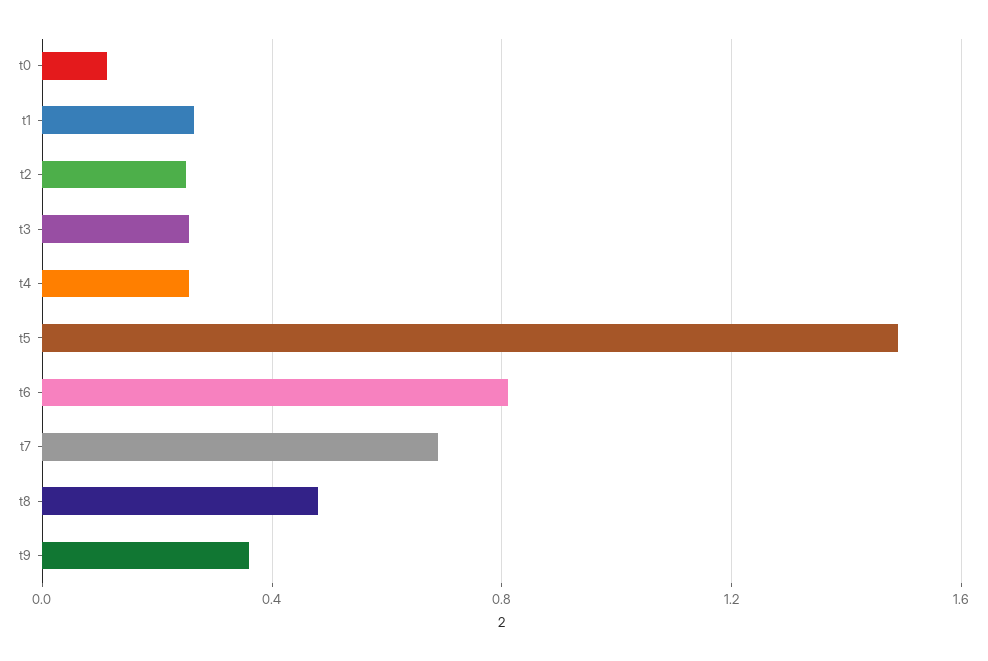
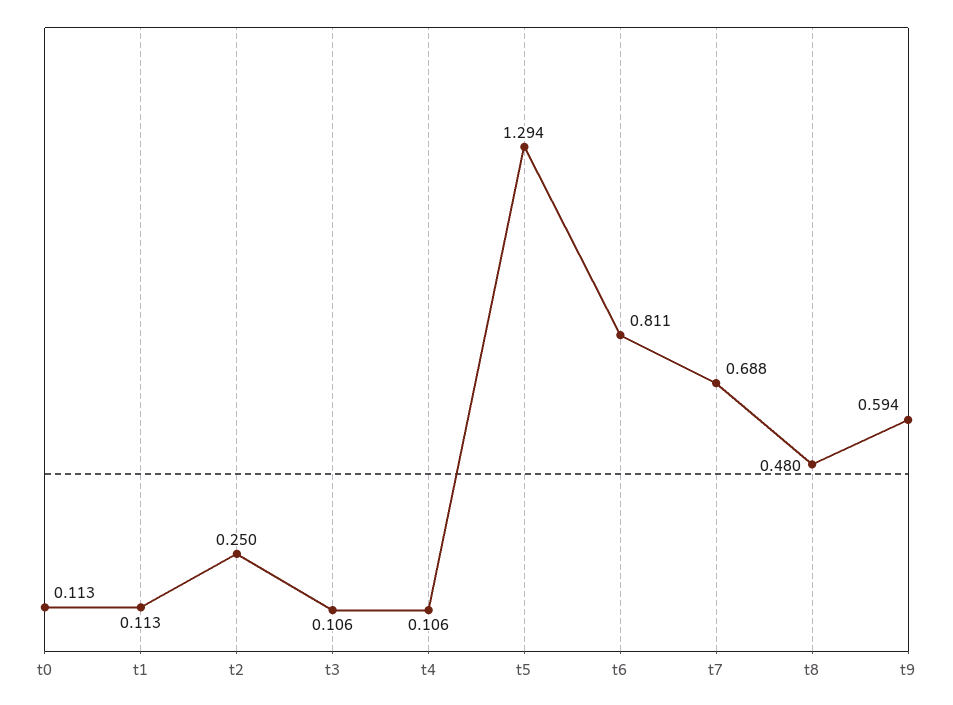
  {
    "t0": 0.113,
-   "t1": 0.25,
+   "t1": 0.113,
    "t2": 0.25,
-   "t3": 0.25,
+   "t3": 0.106,
-   "t4": 0.25,
+   "t4": 0.106,
-   "t5": 1.5,
+   "t5": 1.294,
    "t6": 0.811,
    "t7": 0.688,
    "t8": 0.48,
-   "t9": 0.35
+   "t9": 0.594
  }

